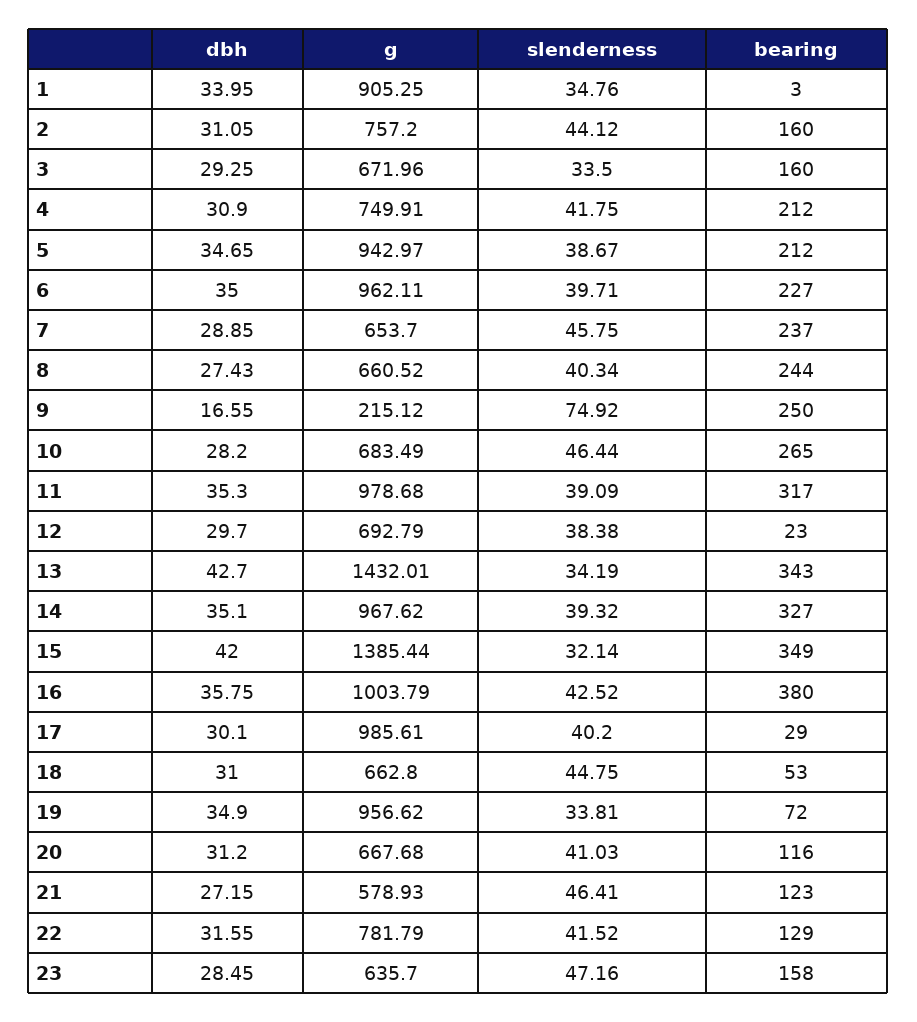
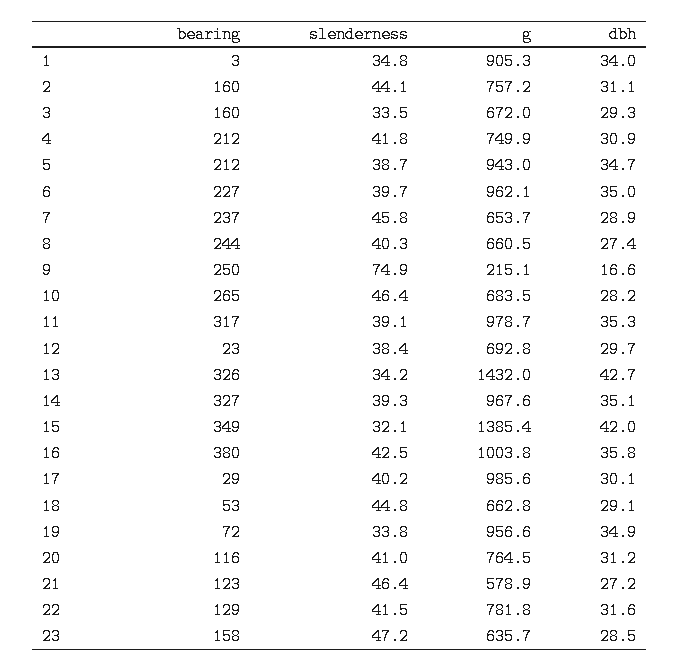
  {
    "dbh": {
      "1": 33.95,
      "2": 31.05,
      "3": 29.25,
      "4": 30.9,
      "5": 34.65,
      "6": 35,
      "7": 28.85,
      "8": 27.43,
      "9": 16.55,
      "10": 28.2,
      "11": 35.3,
      "12": 29.7,
      "13": 42.7,
      "14": 35.1,
      "15": 42,
      "16": 35.75,
      "17": 30.1,
-     "18": 31,
+     "18": 29.1,
      "19": 34.9,
      "20": 31.2,
      "21": 27.15,
      "22": 31.55,
      "23": 28.45
    },
    "g": {
      "1": 905.25,
      "2": 757.2,
      "3": 671.96,
      "4": 749.91,
      "5": 942.97,
      "6": 962.11,
      "7": 653.7,
      "8": 660.52,
      "9": 215.12,
      "10": 683.49,
      "11": 978.68,
      "12": 692.79,
      "13": 1432.01,
      "14": 967.62,
      "15": 1385.44,
      "16": 1003.79,
      "17": 985.61,
      "18": 662.8,
      "19": 956.62,
-     "20": 667.68,
+     "20": 764.5,
      "21": 578.93,
      "22": 781.79,
      "23": 635.7
    },
    "slenderness": {
      "1": 34.76,
      "2": 44.12,
      "3": 33.5,
      "4": 41.75,
      "5": 38.67,
      "6": 39.71,
      "7": 45.75,
      "8": 40.34,
      "9": 74.92,
      "10": 46.44,
      "11": 39.09,
      "12": 38.38,
      "13": 34.19,
      "14": 39.32,
      "15": 32.14,
      "16": 42.52,
      "17": 40.2,
      "18": 44.75,
      "19": 33.81,
      "20": 41.03,
      "21": 46.41,
      "22": 41.52,
      "23": 47.16
    },
    "bearing": {
      "1": 3,
      "2": 160,
      "3": 160,
      "4": 212,
      "5": 212,
      "6": 227,
      "7": 237,
      "8": 244,
      "9": 250,
      "10": 265,
      "11": 317,
      "12": 23,
-     "13": 343,
+     "13": 326,
      "14": 327,
      "15": 349,
      "16": 380,
      "17": 29,
      "18": 53,
      "19": 72,
      "20": 116,
      "21": 123,
      "22": 129,
      "23": 158
    }
  }

